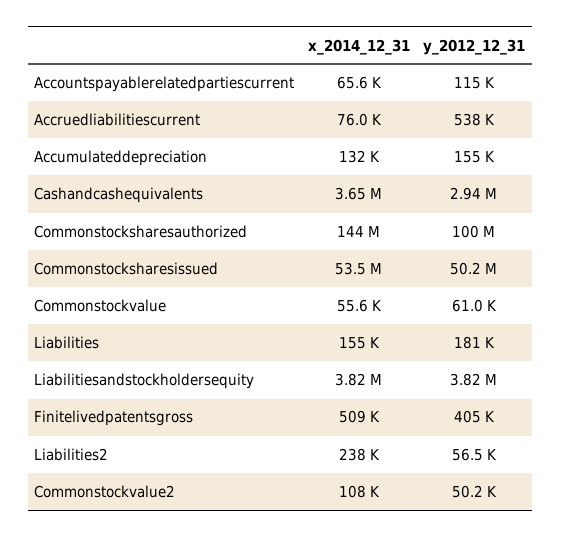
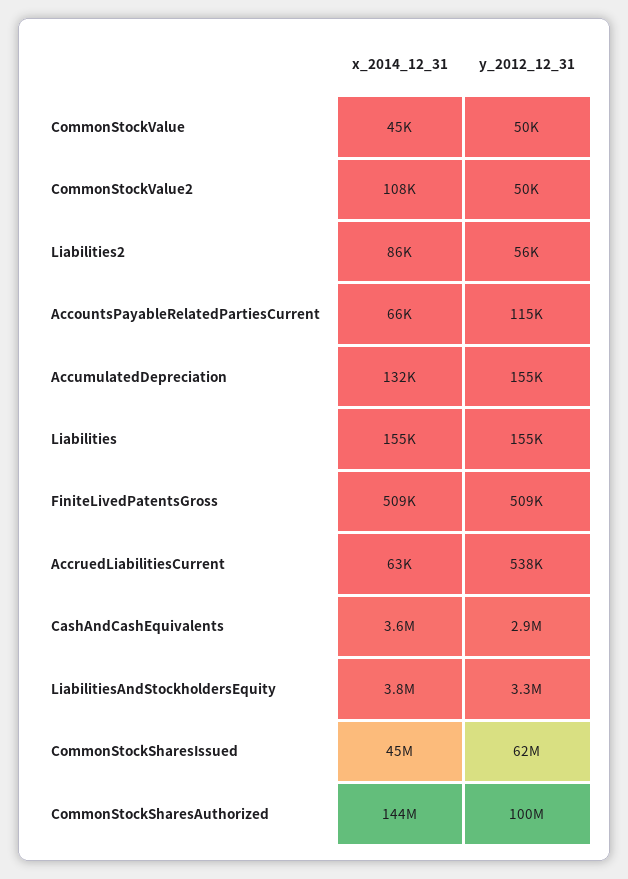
  {
    "x_2014_12_31": {
      "Accountspayablerelatedpartiescurrent": 65600,
-     "Accruedliabilitiescurrent": 76000,
+     "Accruedliabilitiescurrent": 63000,
      "Accumulateddepreciation": 132000,
      "Cashandcashequivalents": 3650000,
      "Commonstocksharesauthorized": 144000000,
-     "Commonstocksharesissued": 53500000,
+     "Commonstocksharesissued": 45000000,
-     "Commonstockvalue": 55600,
+     "Commonstockvalue": 45000,
      "Liabilities": 155000,
      "Liabilitiesandstockholdersequity": 3820000,
      "Finitelivedpatentsgross": 509000,
-     "Liabilities2": 238000,
+     "Liabilities2": 86000,
      "Commonstockvalue2": 108000
    },
    "y_2012_12_31": {
      "Accountspayablerelatedpartiescurrent": 115000,
      "Accruedliabilitiescurrent": 538000,
      "Accumulateddepreciation": 155000,
      "Cashandcashequivalents": 2940000,
      "Commonstocksharesauthorized": 100000000,
-     "Commonstocksharesissued": 50200000,
+     "Commonstocksharesissued": 62000000,
-     "Commonstockvalue": 61000,
+     "Commonstockvalue": 50000,
-     "Liabilities": 181000,
+     "Liabilities": 155000,
-     "Liabilitiesandstockholdersequity": 3820000,
+     "Liabilitiesandstockholdersequity": 3300000,
-     "Finitelivedpatentsgross": 405000,
+     "Finitelivedpatentsgross": 509000,
      "Liabilities2": 56500,
      "Commonstockvalue2": 50200
    }
  }

